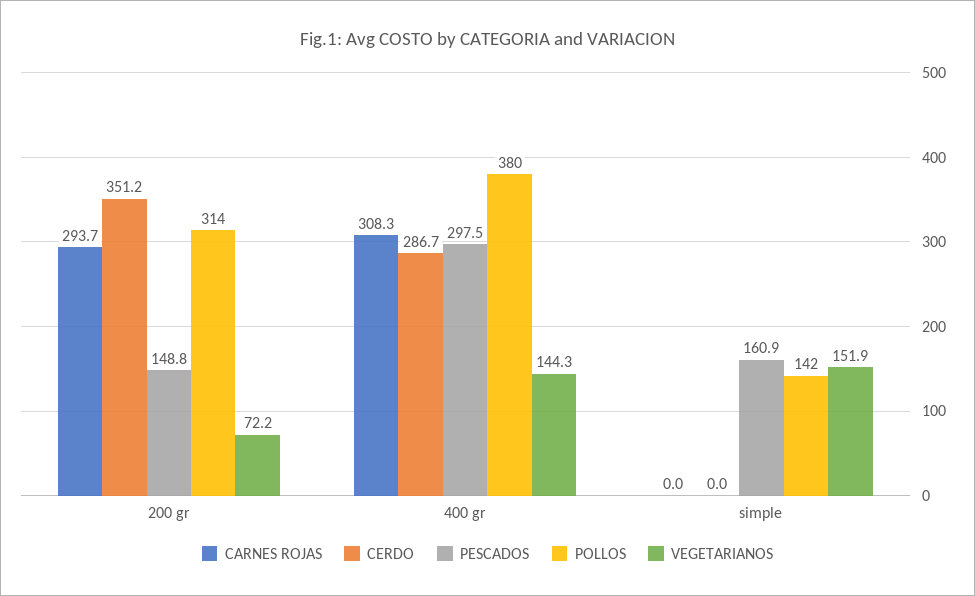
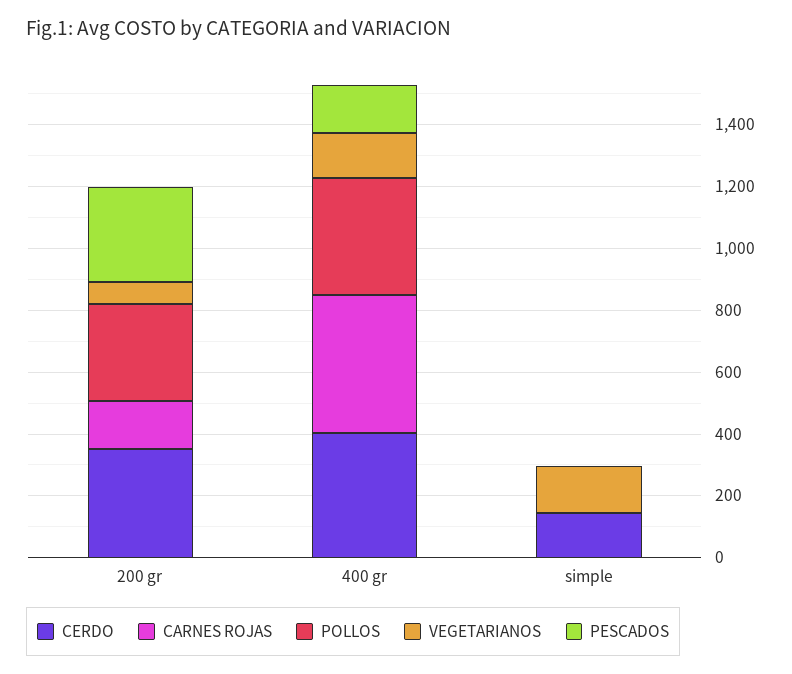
  {
    "CARNES ROJAS": {
-     "200 gr": 293.7,
+     "200 gr": 150,
-     "400 gr": 308.3,
+     "400 gr": 450,
      "simple": 0
    },
    "CERDO": {
      "200 gr": 351.2,
-     "400 gr": 286.7,
+     "400 gr": 400,
-     "simple": 0
+     "simple": 150
    },
    "PESCADOS": {
-     "200 gr": 148.8,
+     "200 gr": 300,
-     "400 gr": 297.5,
+     "400 gr": 150,
-     "simple": 160.9
+     "simple": 0
    },
    "POLLOS": {
      "200 gr": 314,
      "400 gr": 380,
-     "simple": 142
+     "simple": 0
    },
    "VEGETARIANOS": {
      "200 gr": 72.2,
      "400 gr": 144.3,
      "simple": 151.9
    }
  }

